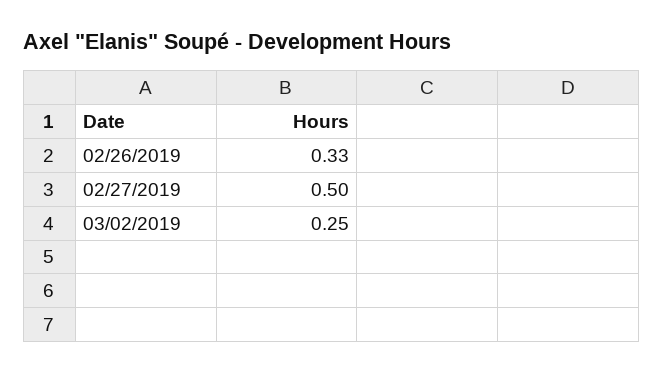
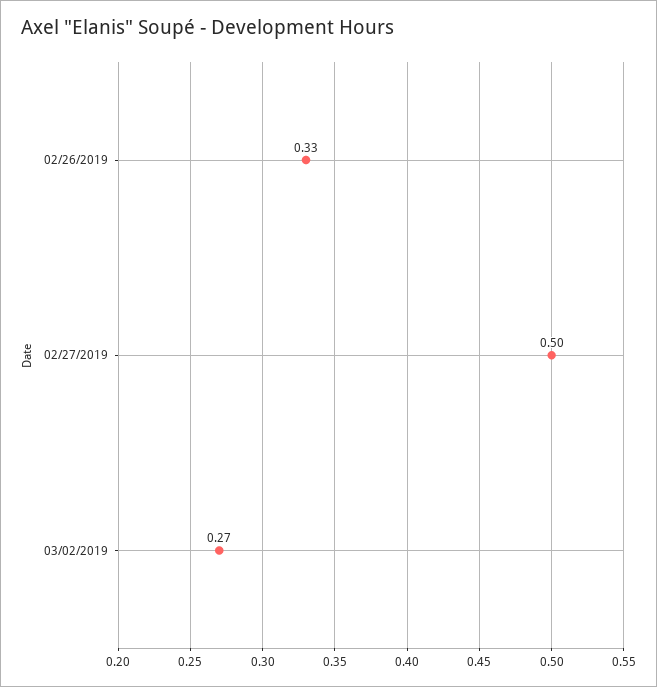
  {
    "02/26/2019": 0.33,
    "02/27/2019": 0.5,
-   "03/02/2019": 0.25
+   "03/02/2019": 0.27
  }

